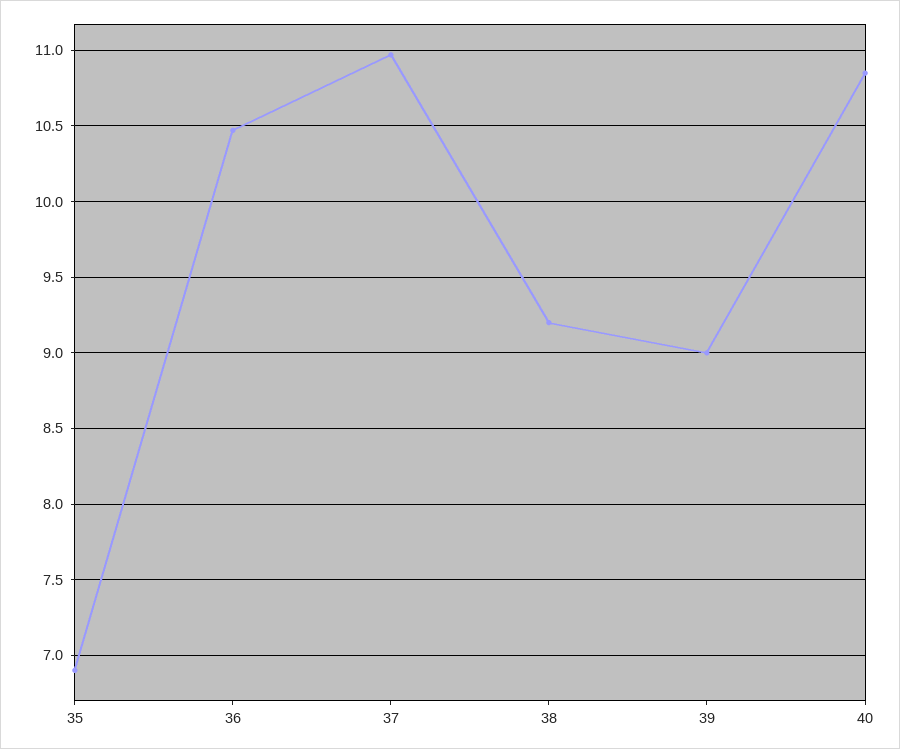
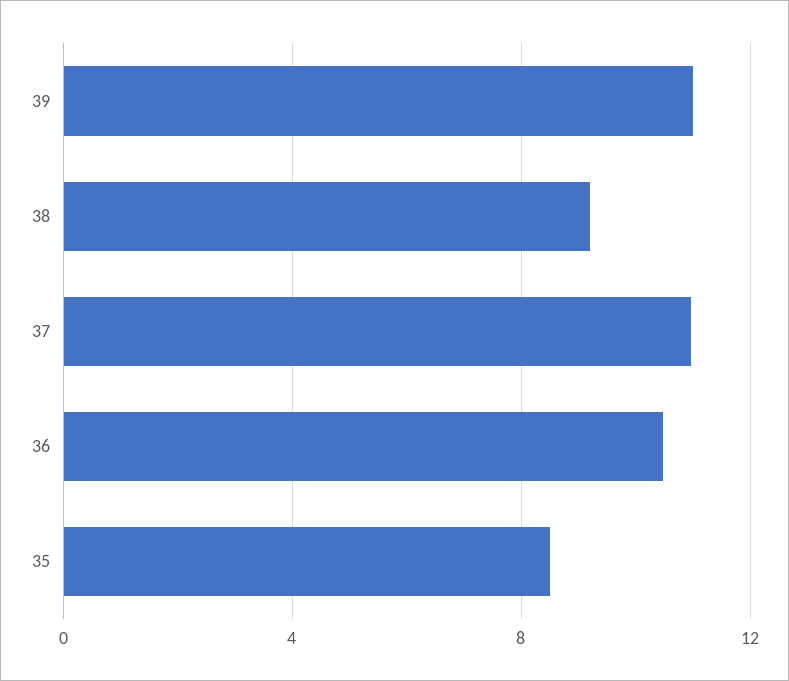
  {
-   "35": 6.9,
+   "35": 8.5,
    "36": 10.45,
    "37": 10.95,
    "38": 9.2,
-   "39": 9,
+   "39": 11
-   "40": 10.85
  }

